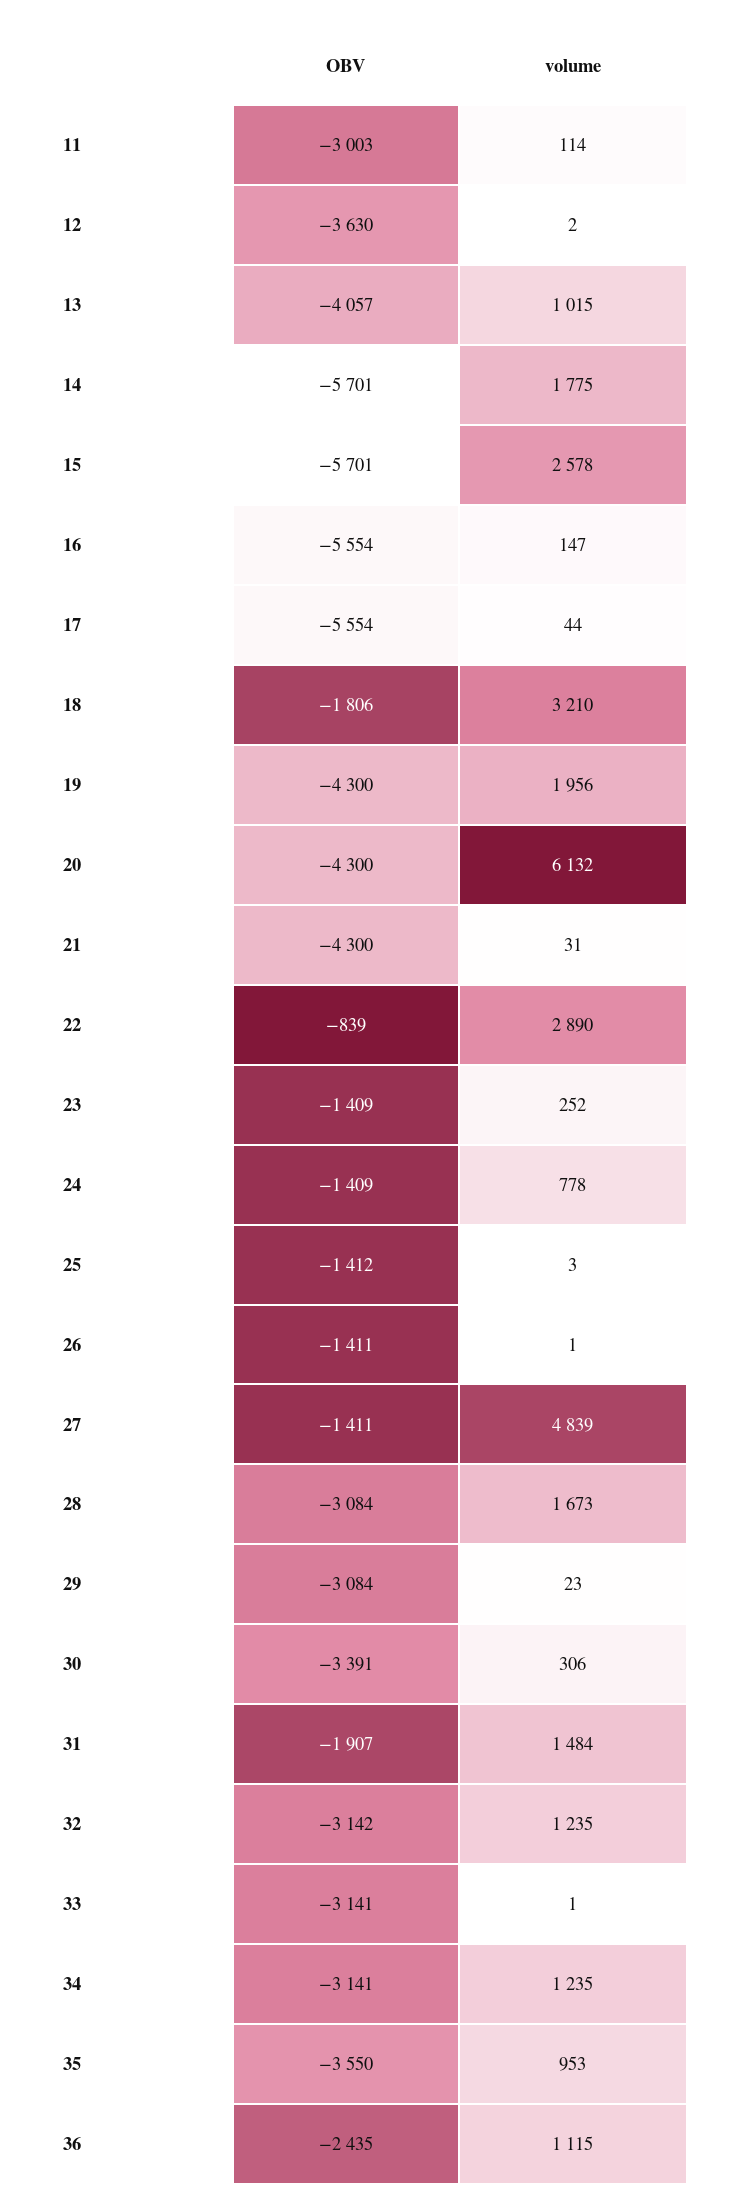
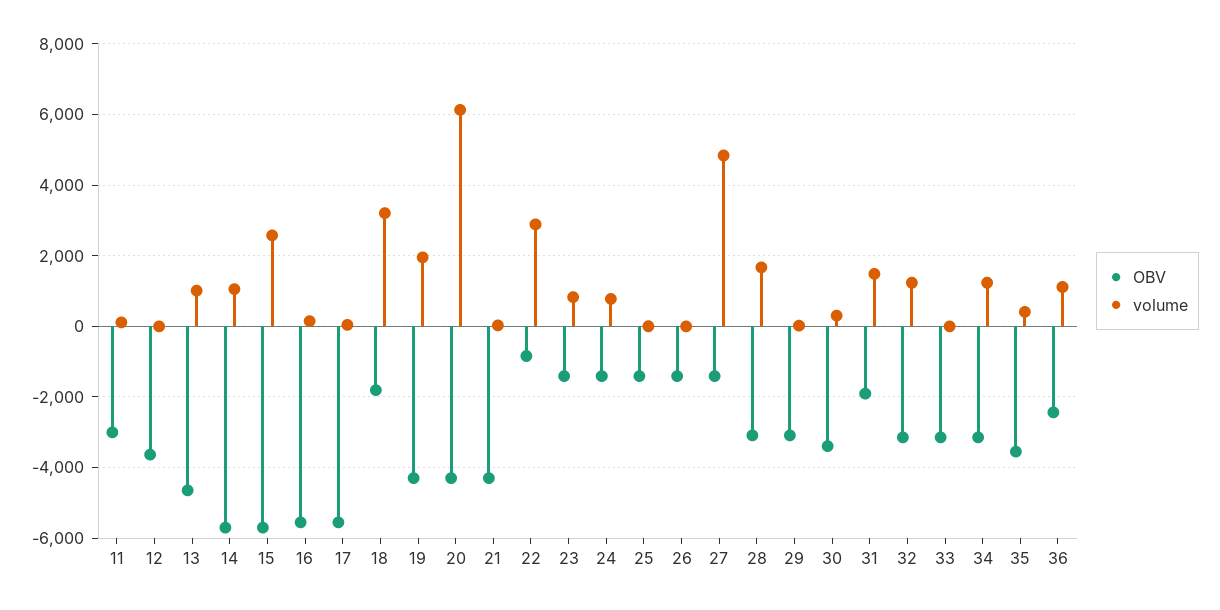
  {
    "OBV": {
      "11": -3003,
      "12": -3630,
-     "13": -4057,
+     "13": -4600,
      "14": -5701,
      "15": -5701,
      "16": -5554,
      "17": -5554,
      "18": -1806,
      "19": -4300,
      "20": -4300,
      "21": -4300,
      "22": -839,
      "23": -1409,
      "24": -1409,
      "25": -1412,
      "26": -1411,
      "27": -1411,
      "28": -3084,
      "29": -3084,
      "30": -3391,
      "31": -1907,
      "32": -3142,
      "33": -3141,
      "34": -3141,
      "35": -3550,
      "36": -2435
    },
    "volume": {
      "11": 114,
      "12": 2,
      "13": 1015,
-     "14": 1775,
+     "14": 1000,
      "15": 2578,
      "16": 147,
      "17": 44,
      "18": 3210,
      "19": 1956,
      "20": 6132,
      "21": 31,
      "22": 2890,
-     "23": 252,
+     "23": 800,
      "24": 778,
      "25": 3,
      "26": 1,
      "27": 4839,
      "28": 1673,
      "29": 23,
      "30": 306,
      "31": 1484,
      "32": 1235,
      "33": 1,
      "34": 1235,
-     "35": 953,
+     "35": 400,
      "36": 1115
    }
  }

